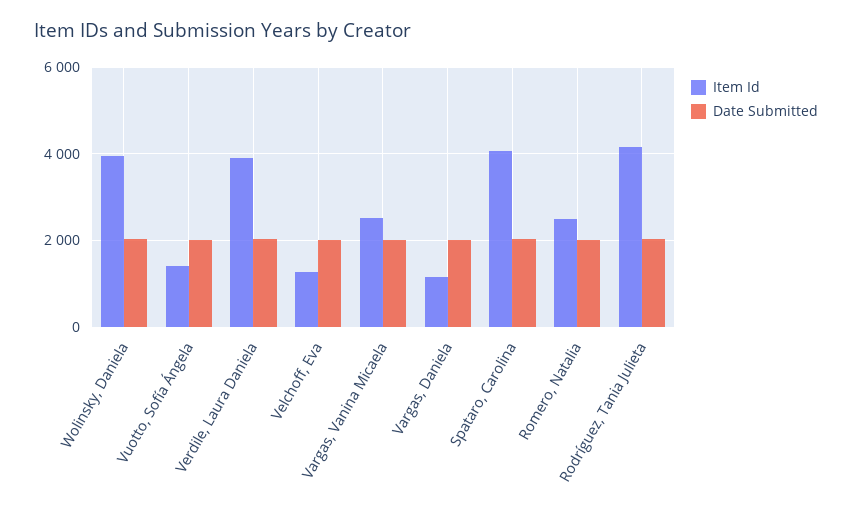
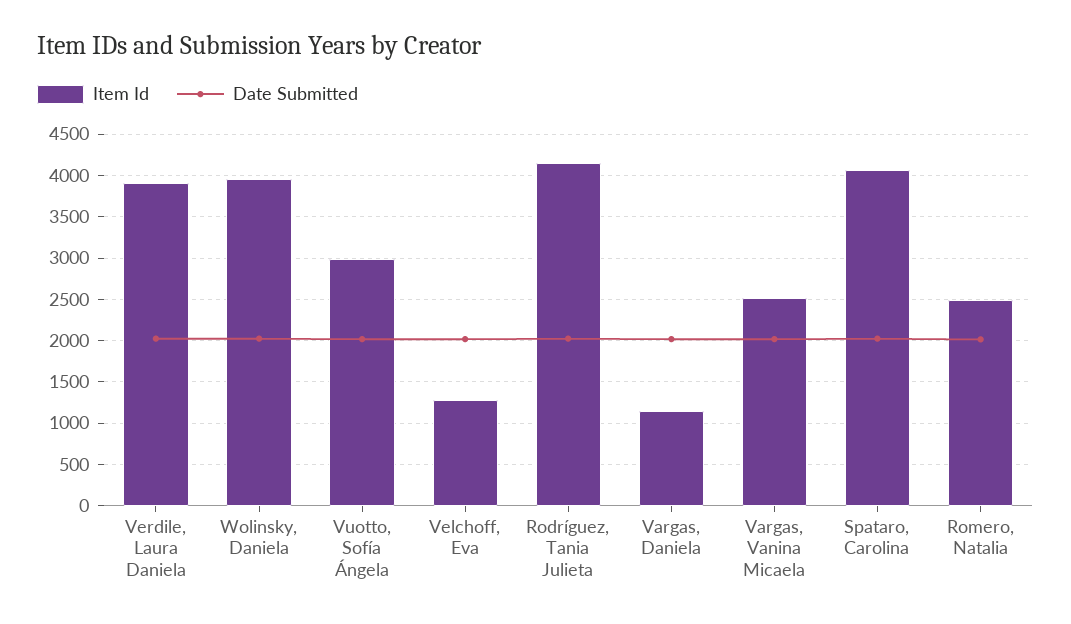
  {
    "Item Id": {
      "Wolinsky, Daniela": 4000,
-     "Vuotto, Sofía Ángela": 1400,
+     "Vuotto, Sofía Ángela": 3000,
      "Verdile, Laura Daniela": 3900,
      "Velchoff, Eva": 1300,
      "Vargas, Vanina Micaela": 2500,
      "Vargas, Daniela": 1200,
      "Spataro, Carolina": 4100,
      "Romero, Natalia": 2500,
      "Rodríguez, Tania Julieta": 4200
    },
    "Date Submitted": {
      "Wolinsky, Daniela": 2000,
      "Vuotto, Sofía Ángela": 2000,
      "Verdile, Laura Daniela": 2000,
      "Velchoff, Eva": 2000,
      "Vargas, Vanina Micaela": 2000,
      "Vargas, Daniela": 2000,
      "Spataro, Carolina": 2000,
      "Romero, Natalia": 2000,
      "Rodríguez, Tania Julieta": 2000
    }
  }

